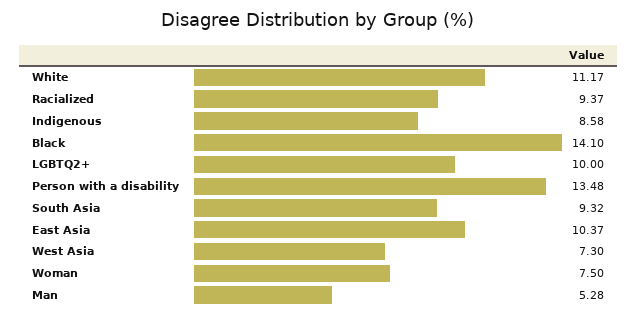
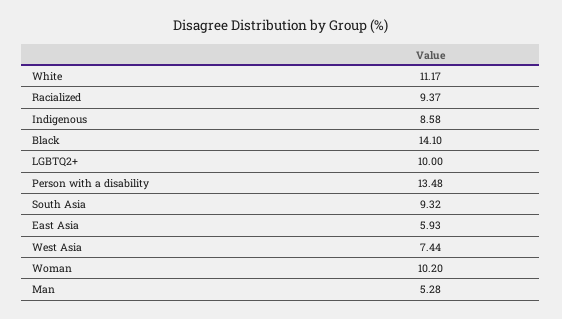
  {
    "White": 11.17,
    "Racialized": 9.37,
    "Indigenous": 8.58,
    "Black": 14.1,
    "LGBTQ2+": 10,
    "Person with a disability": 13.48,
    "South Asia": 9.32,
-   "East Asia": 10.37,
+   "East Asia": 5.93,
-   "West Asia": 7.3,
+   "West Asia": 7.44,
-   "Woman": 7.5,
+   "Woman": 10.2,
    "Man": 5.28
  }

